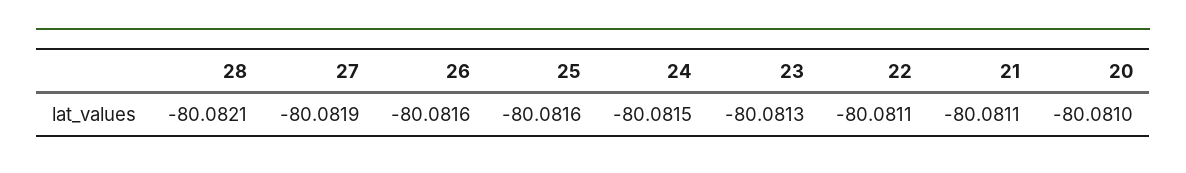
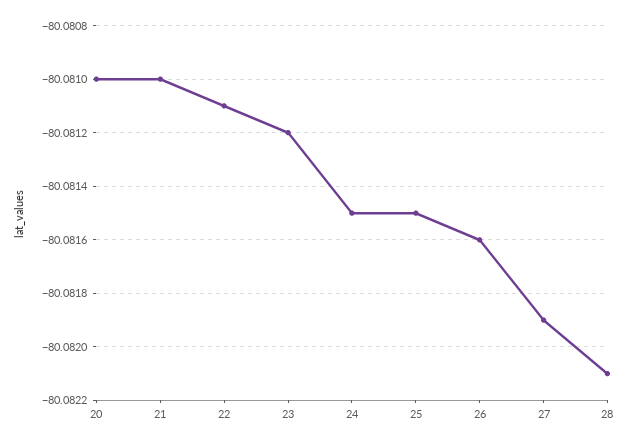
  {
    "28": -80.0821,
    "27": -80.0819,
    "26": -80.0816,
-   "25": -80.0816,
+   "25": -80.0815,
    "24": -80.0815,
-   "23": -80.0813,
+   "23": -80.0812,
    "22": -80.0811,
-   "21": -80.0811,
+   "21": -80.081,
    "20": -80.081
  }

